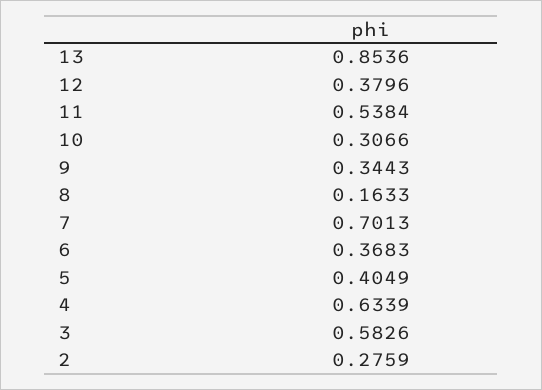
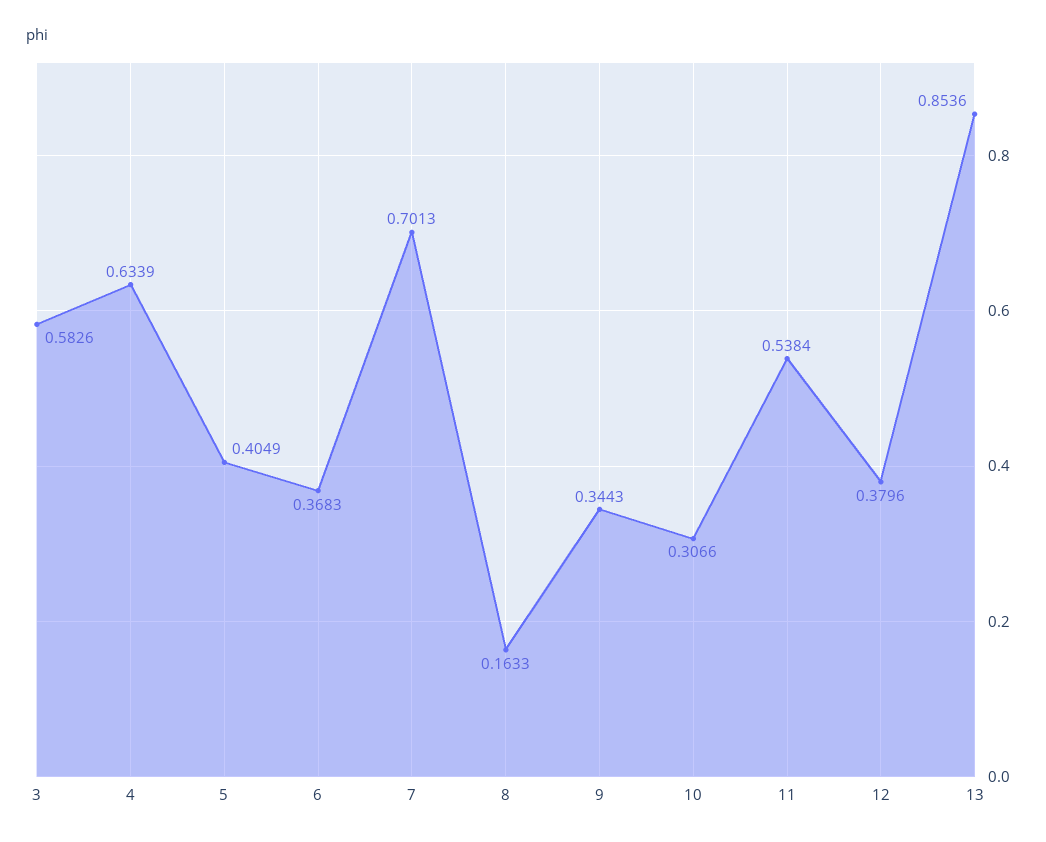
  {
    "13": 0.8536,
    "12": 0.3796,
    "11": 0.5384,
    "10": 0.3066,
    "9": 0.3443,
    "8": 0.1633,
    "7": 0.7013,
    "6": 0.3683,
    "5": 0.4049,
    "4": 0.6339,
-   "3": 0.5826,
+   "3": 0.5826
-   "2": 0.2759
  }

